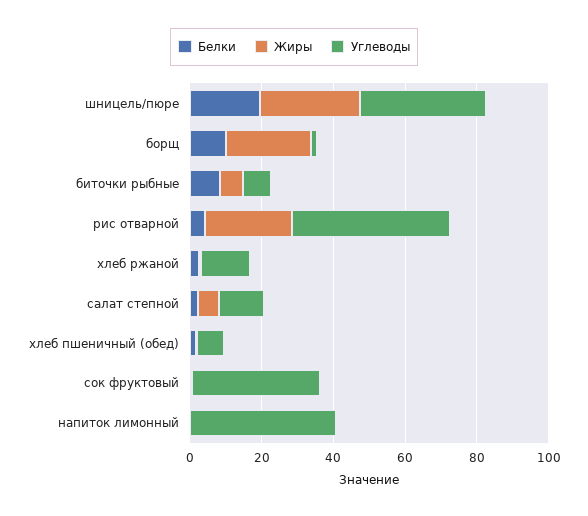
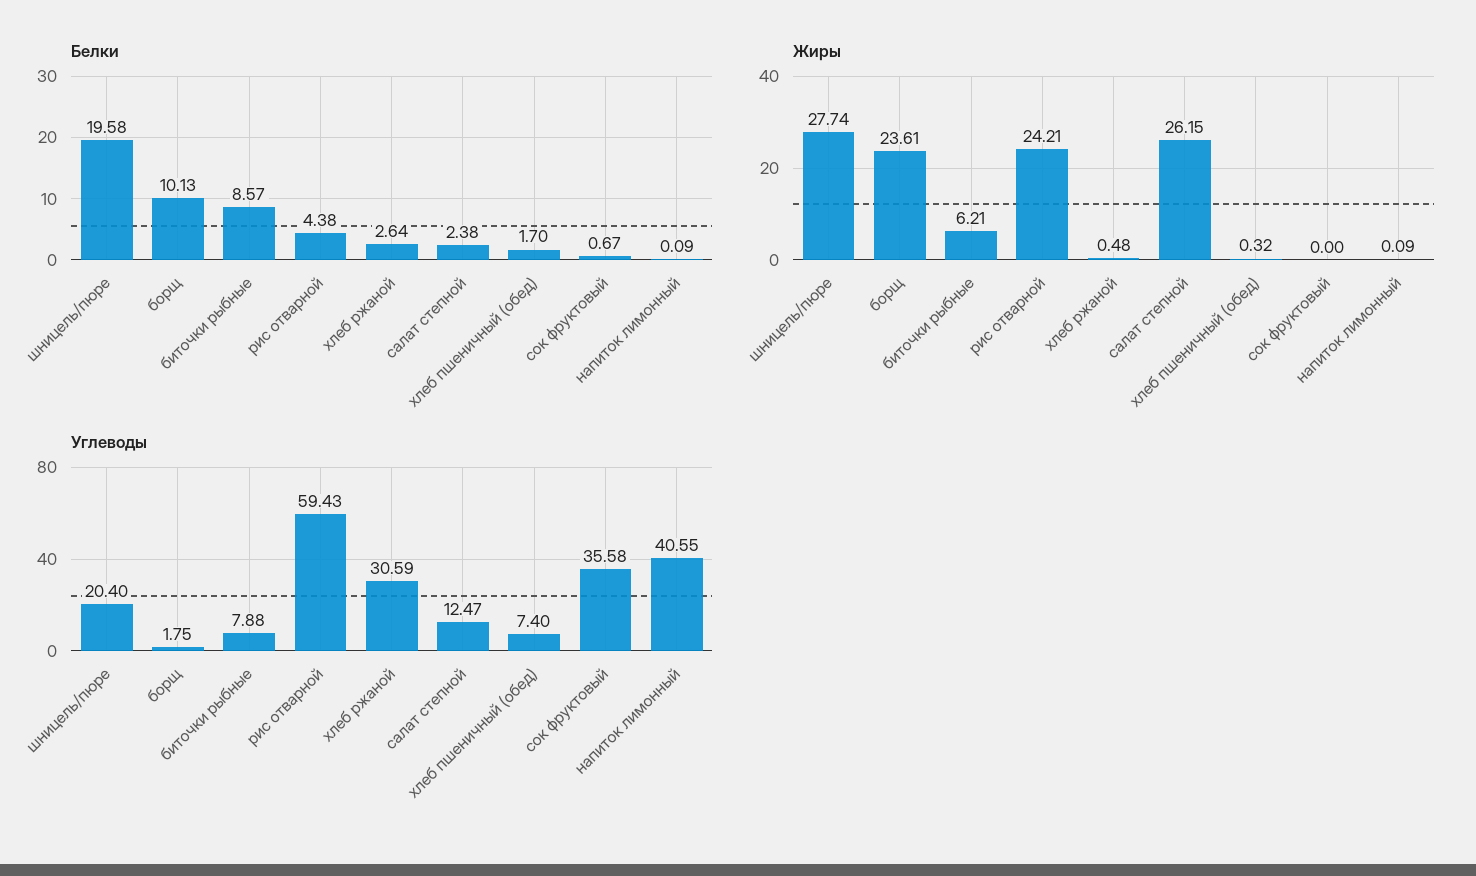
  {
    "Белки": {
      "шницель/пюре": 19.58,
      "борщ": 10.13,
      "биточки рыбные": 8.57,
      "рис отварной": 4.38,
      "хлеб ржаной": 2.64,
      "салат степной": 2.38,
      "хлеб пшеничный (обед)": 1.7,
      "сок фруктовый": 0.67,
      "напиток лимонный": 0.09
    },
    "Жиры": {
      "шницель/пюре": 27.74,
      "борщ": 23.61,
      "биточки рыбные": 6.21,
      "рис отварной": 24.21,
      "хлеб ржаной": 0.48,
-     "салат степной": 5,
+     "салат степной": 26.15,
      "хлеб пшеничный (обед)": 0.32,
      "сок фруктовый": 0,
      "напиток лимонный": 0.09
    },
    "Углеводы": {
-     "шницель/пюре": 35,
+     "шницель/пюре": 20.4,
      "борщ": 1.75,
      "биточки рыбные": 7.88,
-     "рис отварной": 45,
+     "рис отварной": 59.43,
-     "хлеб ржаной": 15,
+     "хлеб ржаной": 30.59,
      "салат степной": 12.47,
      "хлеб пшеничный (обед)": 7.4,
      "сок фруктовый": 35.58,
      "напиток лимонный": 40.55
    }
  }

